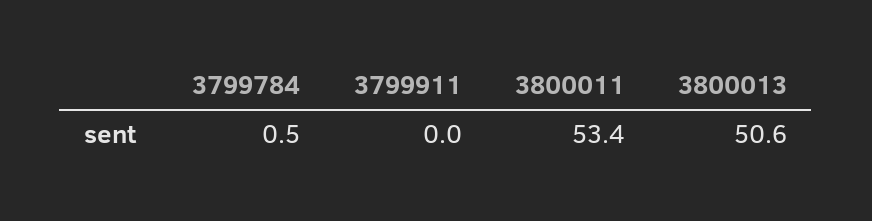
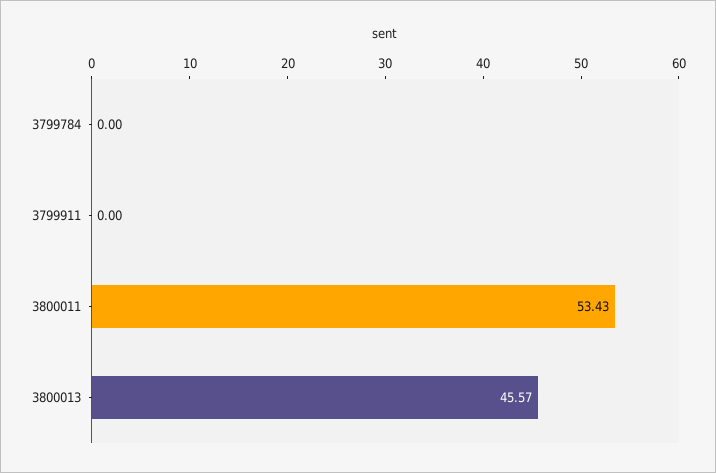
  {
-   "3799784": 0.5,
+   "3799784": 0,
    "3799911": 0,
    "3800011": 53.43,
-   "3800013": 50.6
+   "3800013": 45.57
  }

